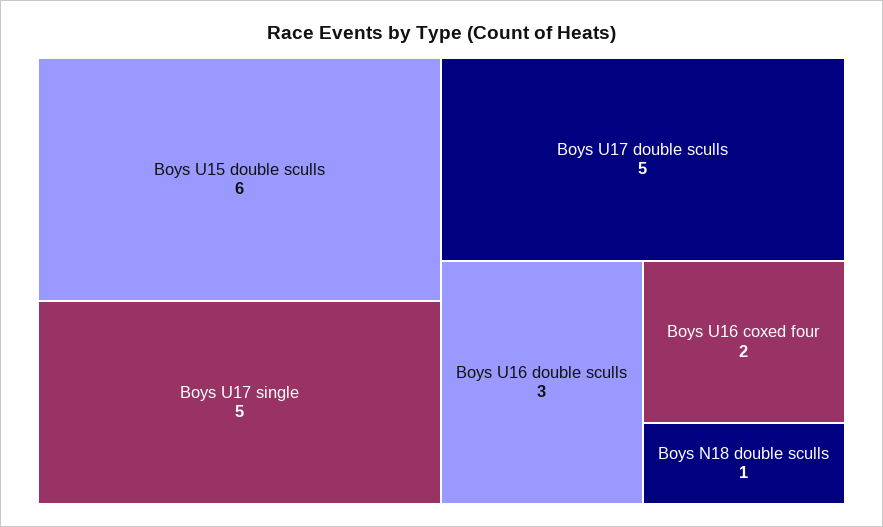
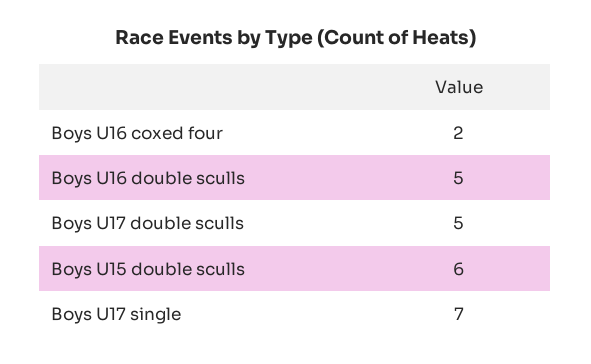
  {
    "Boys U15 double sculls": 6,
-   "Boys U17 single": 5,
+   "Boys U17 single": 7,
    "Boys U17 double sculls": 5,
-   "Boys U16 double sculls": 3,
+   "Boys U16 double sculls": 5,
-   "Boys U16 coxed four": 2,
+   "Boys U16 coxed four": 2
-   "Boys N18 double sculls": 1
  }

